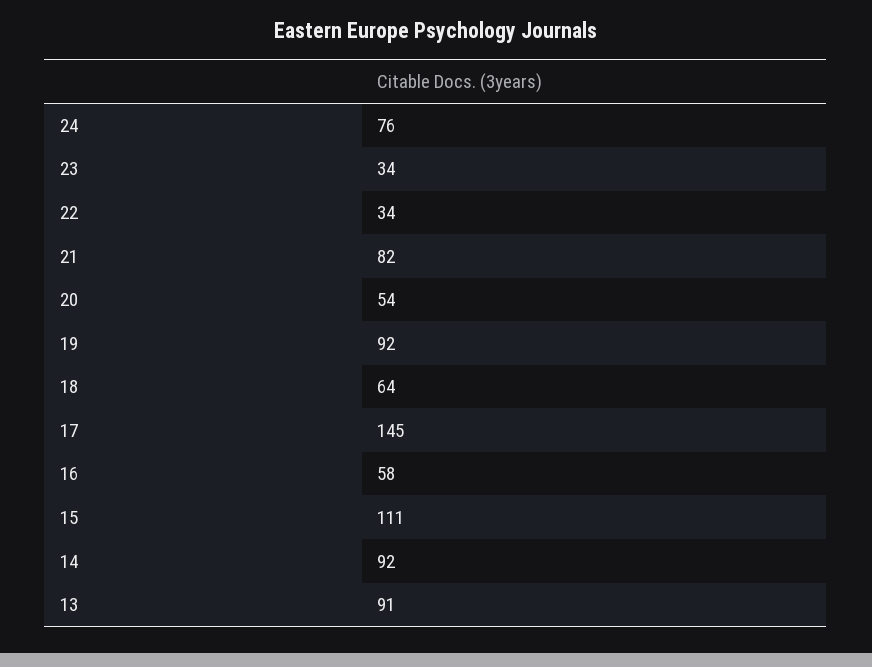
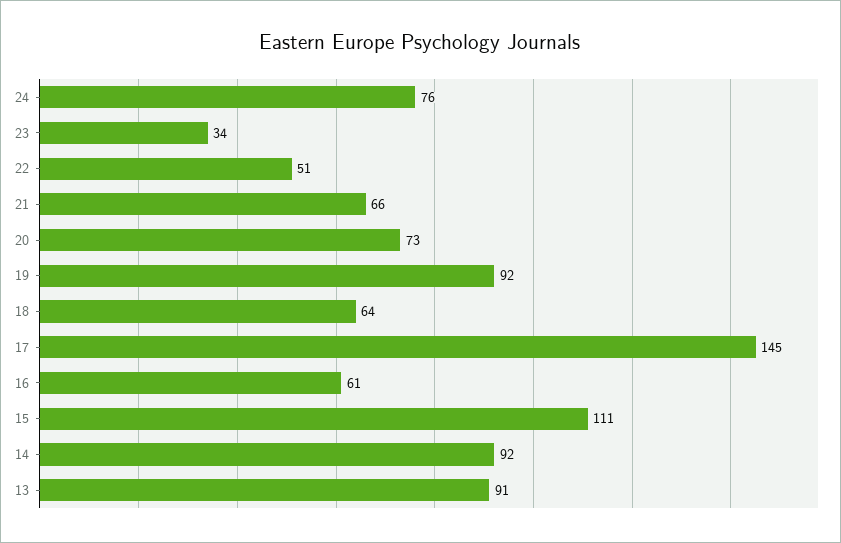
  {
    "24": 76,
    "23": 34,
-   "22": 34,
+   "22": 51,
-   "21": 82,
+   "21": 66,
-   "20": 54,
+   "20": 73,
    "19": 92,
    "18": 64,
    "17": 145,
-   "16": 58,
+   "16": 61,
    "15": 111,
    "14": 92,
    "13": 91
  }

